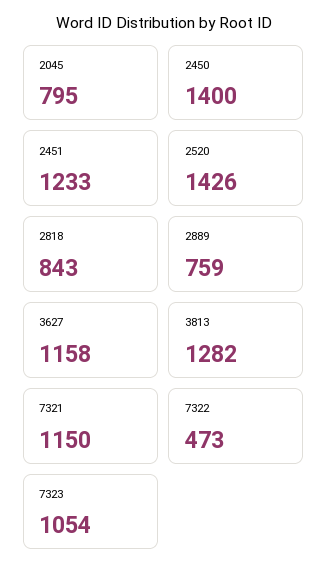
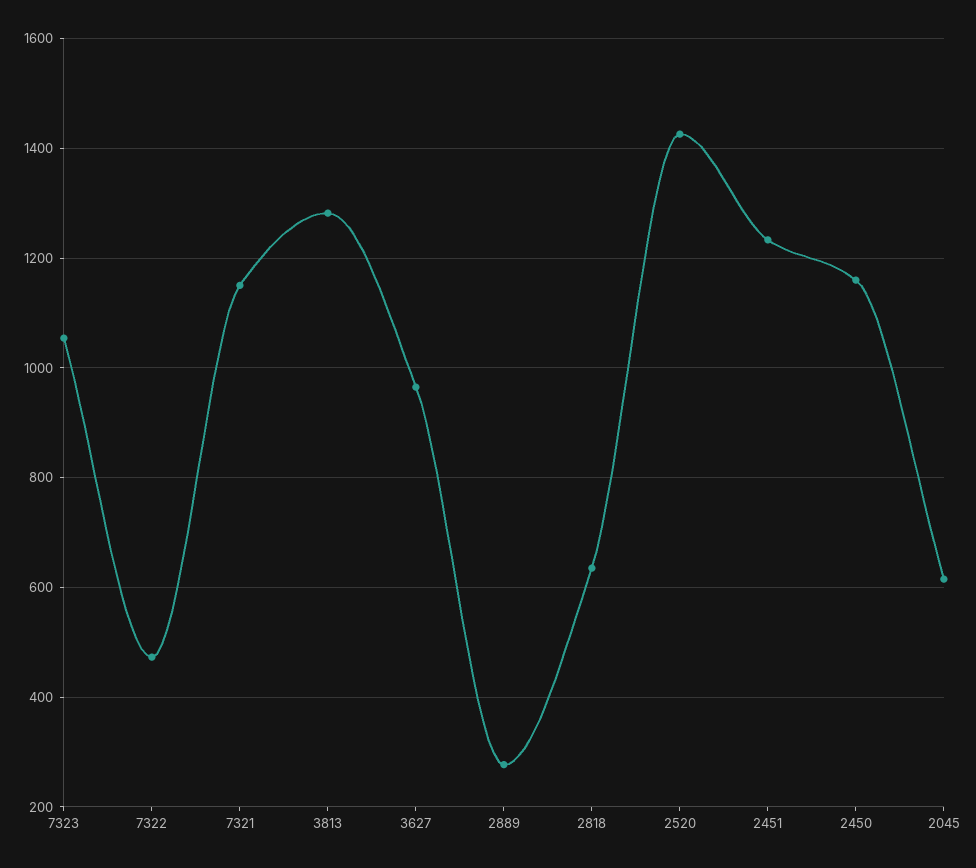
  {
-   "2045": 795,
+   "2045": 620,
-   "2450": 1400,
+   "2450": 1160,
    "2451": 1233,
    "2520": 1426,
-   "2818": 843,
+   "2818": 640,
-   "2889": 759,
+   "2889": 280,
-   "3627": 1158,
+   "3627": 960,
    "3813": 1282,
    "7321": 1150,
    "7322": 473,
    "7323": 1054
  }

